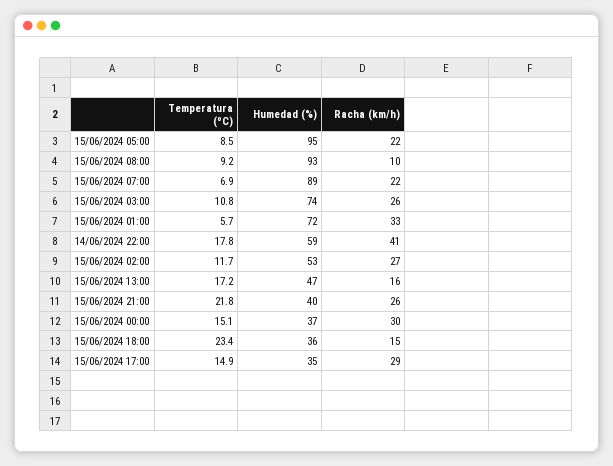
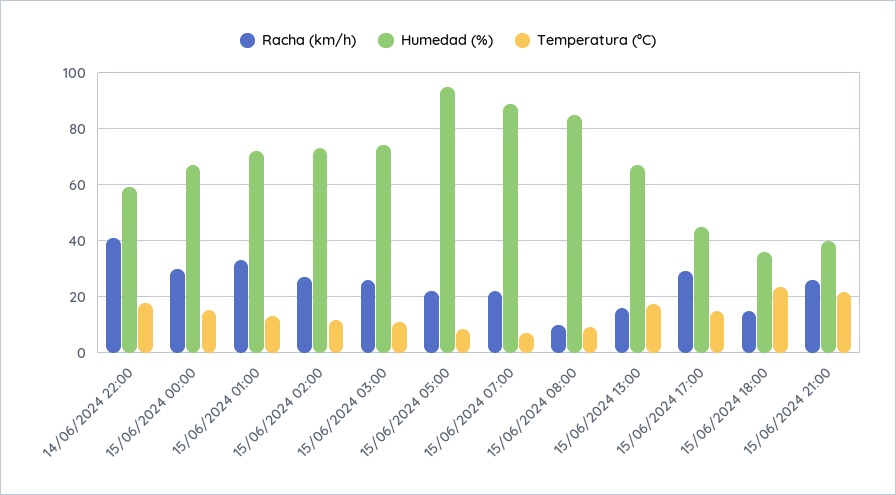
  {
    "Temperatura (ºC)": {
      "15/06/2024 05:00": 8.5,
      "15/06/2024 08:00": 9.2,
      "15/06/2024 07:00": 6.9,
      "15/06/2024 03:00": 10.8,
-     "15/06/2024 01:00": 5.7,
+     "15/06/2024 01:00": 12.5,
      "14/06/2024 22:00": 17.8,
      "15/06/2024 02:00": 11.7,
      "15/06/2024 13:00": 17.2,
      "15/06/2024 21:00": 21.8,
      "15/06/2024 00:00": 15.1,
      "15/06/2024 18:00": 23.4,
      "15/06/2024 17:00": 14.9
    },
    "Humedad (%)": {
      "15/06/2024 05:00": 95,
-     "15/06/2024 08:00": 93,
+     "15/06/2024 08:00": 85,
      "15/06/2024 07:00": 89,
      "15/06/2024 03:00": 74,
      "15/06/2024 01:00": 72,
      "14/06/2024 22:00": 59,
-     "15/06/2024 02:00": 53,
+     "15/06/2024 02:00": 72.5,
-     "15/06/2024 13:00": 47,
+     "15/06/2024 13:00": 67.5,
      "15/06/2024 21:00": 40,
-     "15/06/2024 00:00": 37,
+     "15/06/2024 00:00": 67.5,
      "15/06/2024 18:00": 36,
-     "15/06/2024 17:00": 35
+     "15/06/2024 17:00": 45
    },
    "Racha (km/h)": {
      "15/06/2024 05:00": 22,
      "15/06/2024 08:00": 10,
      "15/06/2024 07:00": 22,
      "15/06/2024 03:00": 26,
      "15/06/2024 01:00": 33,
      "14/06/2024 22:00": 41,
      "15/06/2024 02:00": 27,
      "15/06/2024 13:00": 16,
      "15/06/2024 21:00": 26,
      "15/06/2024 00:00": 30,
      "15/06/2024 18:00": 15,
      "15/06/2024 17:00": 29
    }
  }

